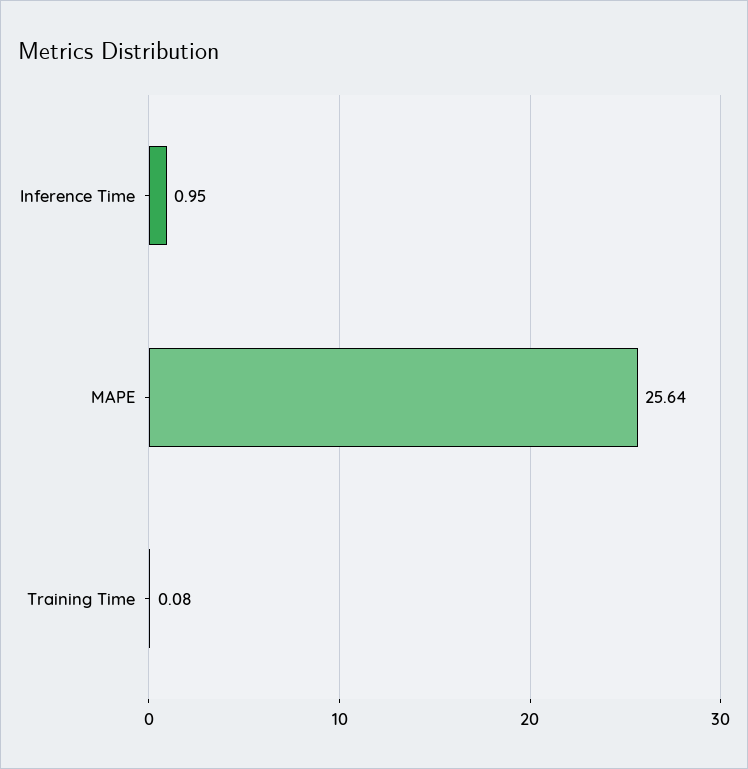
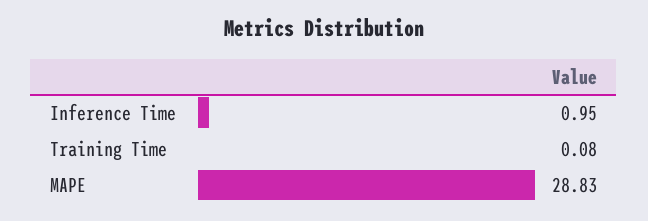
  {
    "Inference Time": 0.95,
-   "MAPE": 25.64,
+   "MAPE": 28.83,
    "Training Time": 0.08
  }

